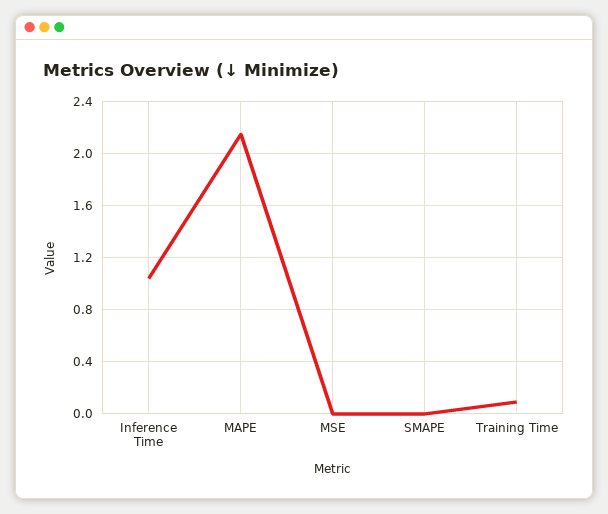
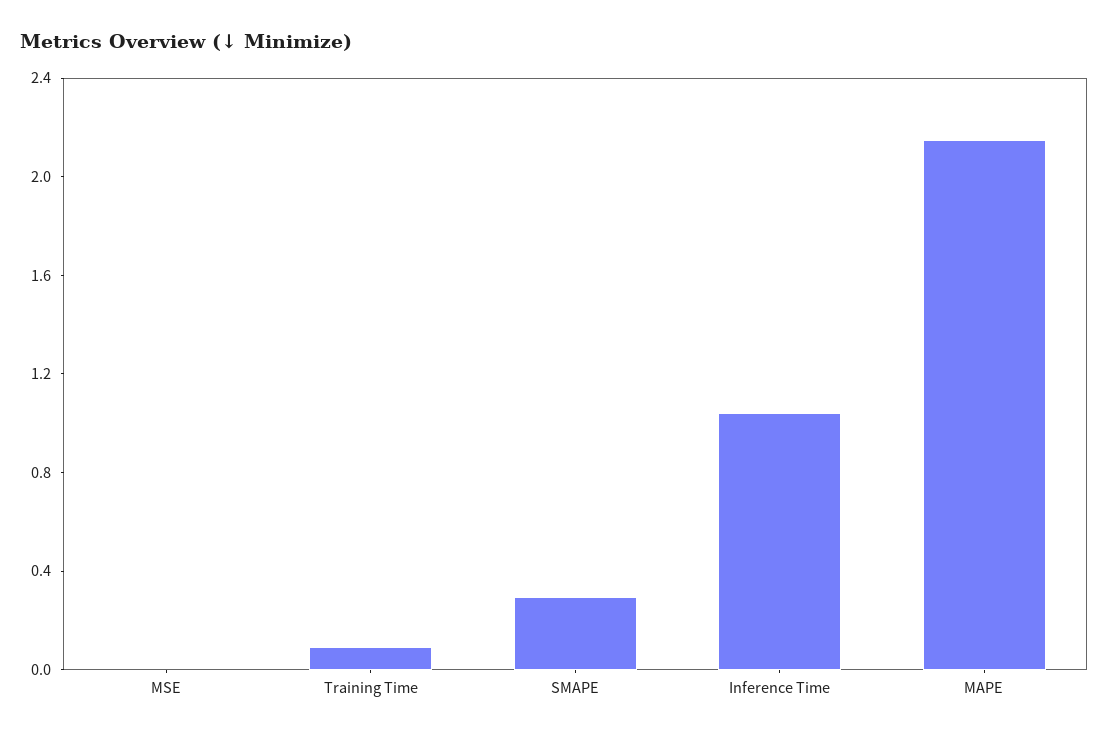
  {
    "Inference Time": 1.05,
    "MAPE": 2.15,
    "MSE": 0,
-   "SMAPE": 0,
+   "SMAPE": 0.3,
    "Training Time": 0.1
  }

